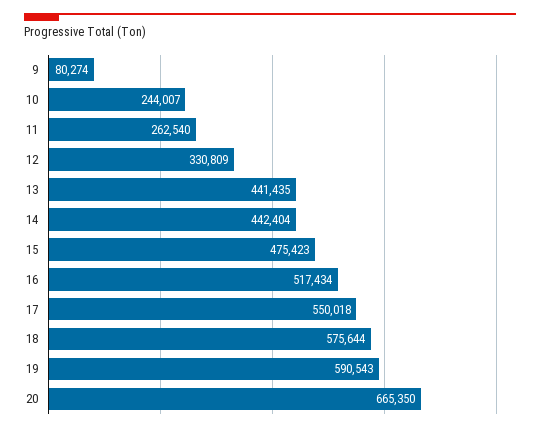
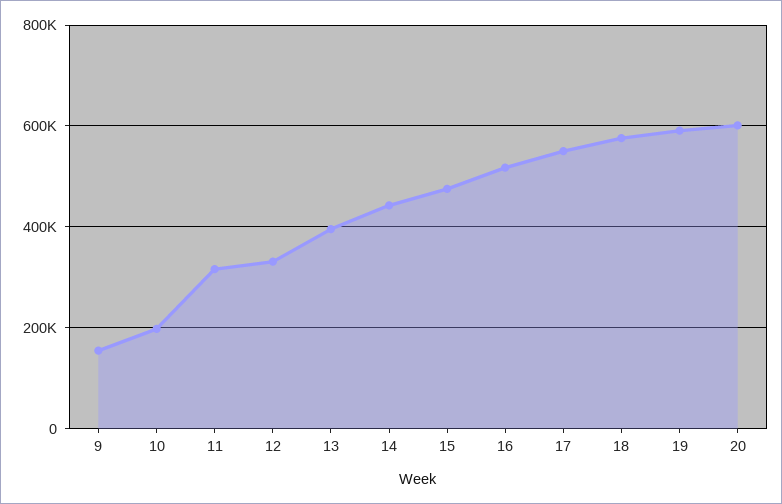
  {
-   "9": 80274,
+   "9": 160000,
-   "10": 244007,
+   "10": 200000,
-   "11": 262540,
+   "11": 320000,
    "12": 330809,
-   "13": 441435,
+   "13": 400000,
    "14": 442404,
    "15": 475423,
    "16": 517434,
    "17": 550018,
    "18": 575644,
    "19": 590543,
-   "20": 665350
+   "20": 600000
  }

